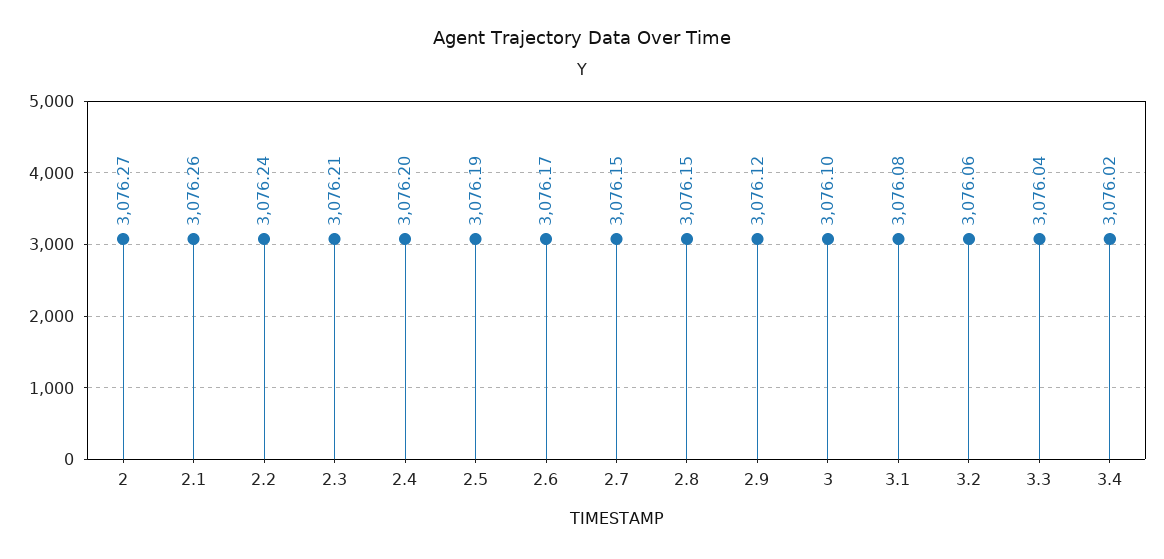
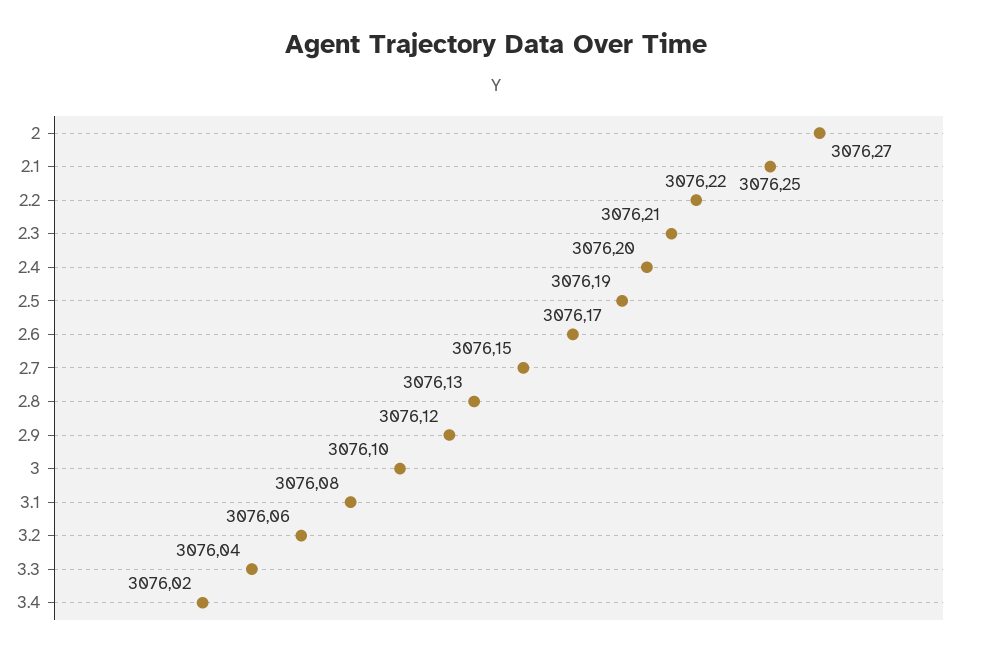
  {
    "2": 3076.27,
-   "2.1": 3076.26,
+   "2.1": 3076.25,
-   "2.2": 3076.24,
+   "2.2": 3076.22,
    "2.3": 3076.21,
    "2.4": 3076.2,
    "2.5": 3076.19,
    "2.6": 3076.17,
    "2.7": 3076.15,
-   "2.8": 3076.15,
+   "2.8": 3076.13,
    "2.9": 3076.12,
    "3": 3076.1,
    "3.1": 3076.08,
    "3.2": 3076.06,
    "3.3": 3076.04,
    "3.4": 3076.02
  }

